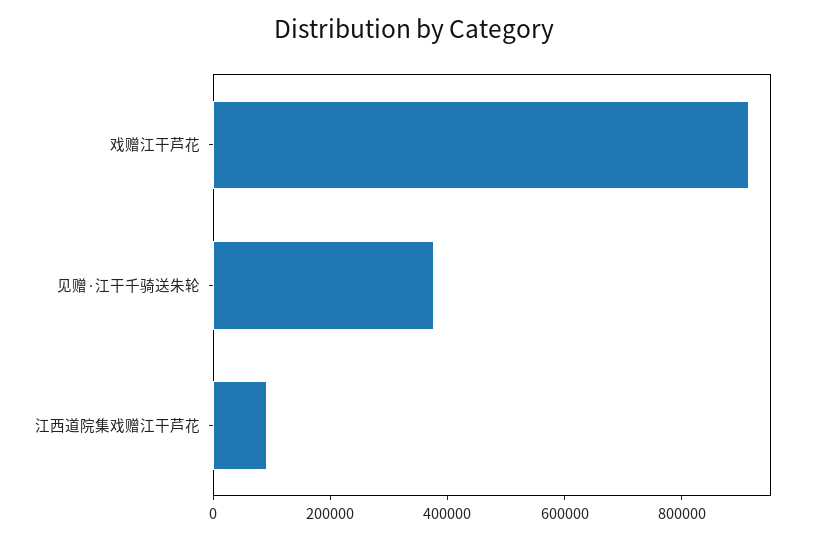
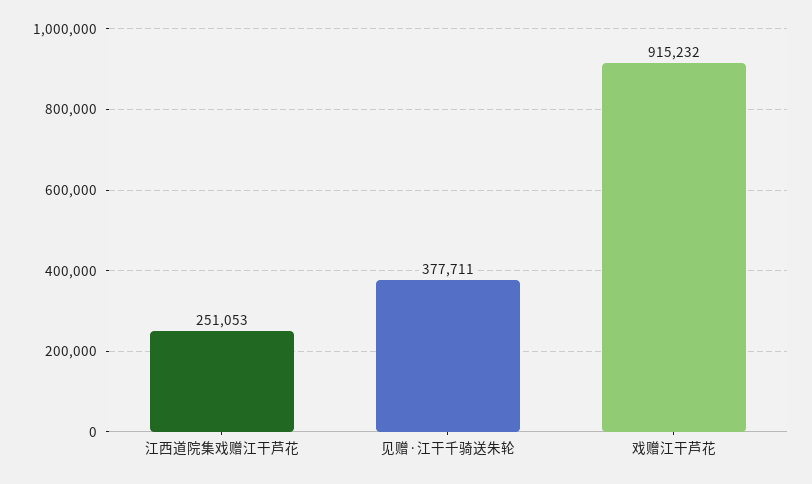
  {
    "戏赠江干芦花": 915232,
    "见赠·江干千骑送朱轮": 377711,
-   "江西道院集戏赠江干芦花": 100000
+   "江西道院集戏赠江干芦花": 251053
  }

